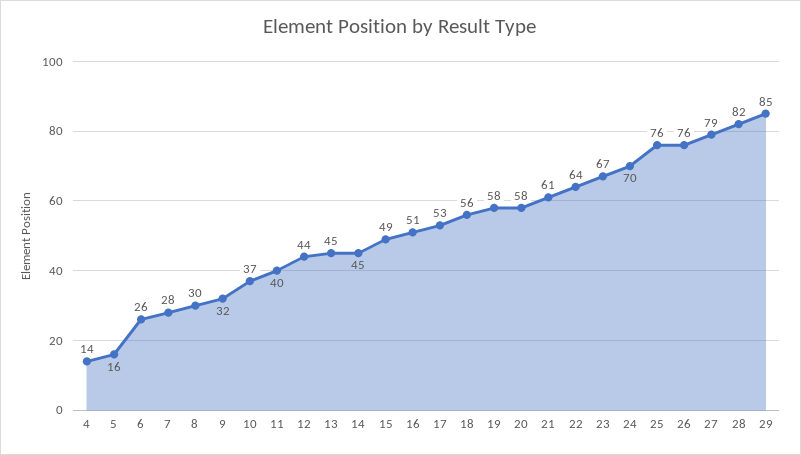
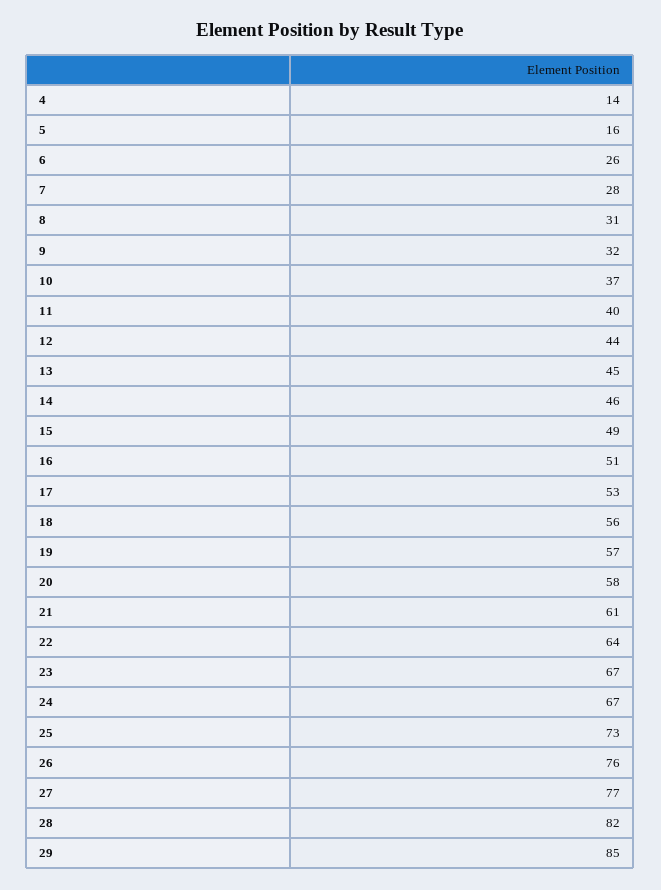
  {
    "4": 14,
    "5": 16,
    "6": 26,
    "7": 28,
-   "8": 30,
+   "8": 31,
    "9": 32,
    "10": 37,
    "11": 40,
    "12": 44,
    "13": 45,
-   "14": 45,
+   "14": 46,
    "15": 49,
    "16": 51,
    "17": 53,
    "18": 56,
-   "19": 58,
+   "19": 57,
    "20": 58,
    "21": 61,
    "22": 64,
    "23": 67,
-   "24": 70,
+   "24": 67,
-   "25": 76,
+   "25": 73,
    "26": 76,
-   "27": 79,
+   "27": 77,
    "28": 82,
    "29": 85
  }

